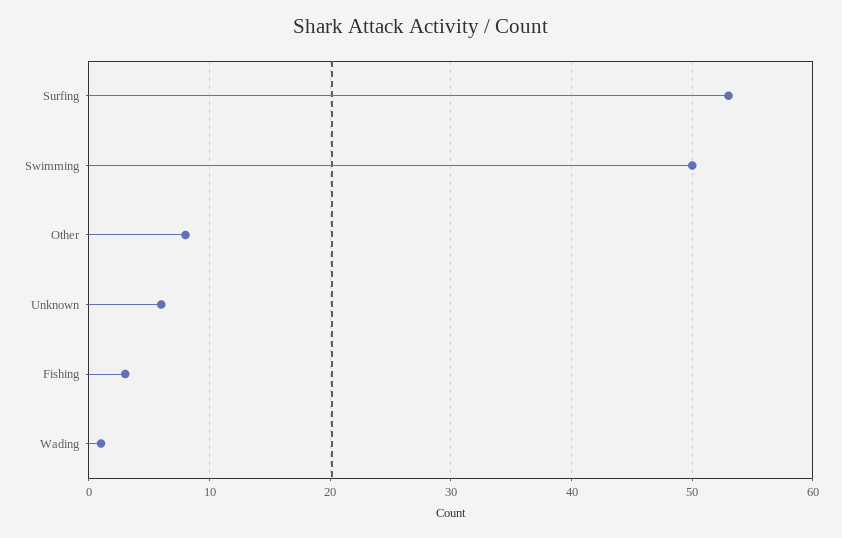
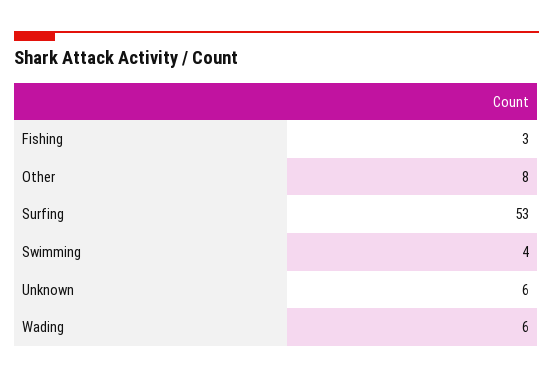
  {
    "Surfing": 53,
-   "Swimming": 50,
+   "Swimming": 4,
    "Other": 8,
    "Unknown": 6,
    "Fishing": 3,
-   "Wading": 1
+   "Wading": 6
  }

